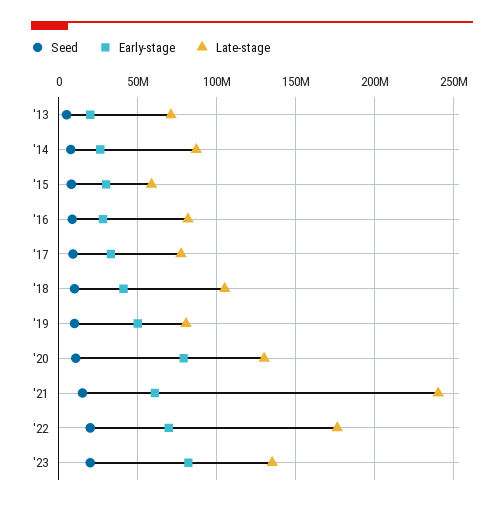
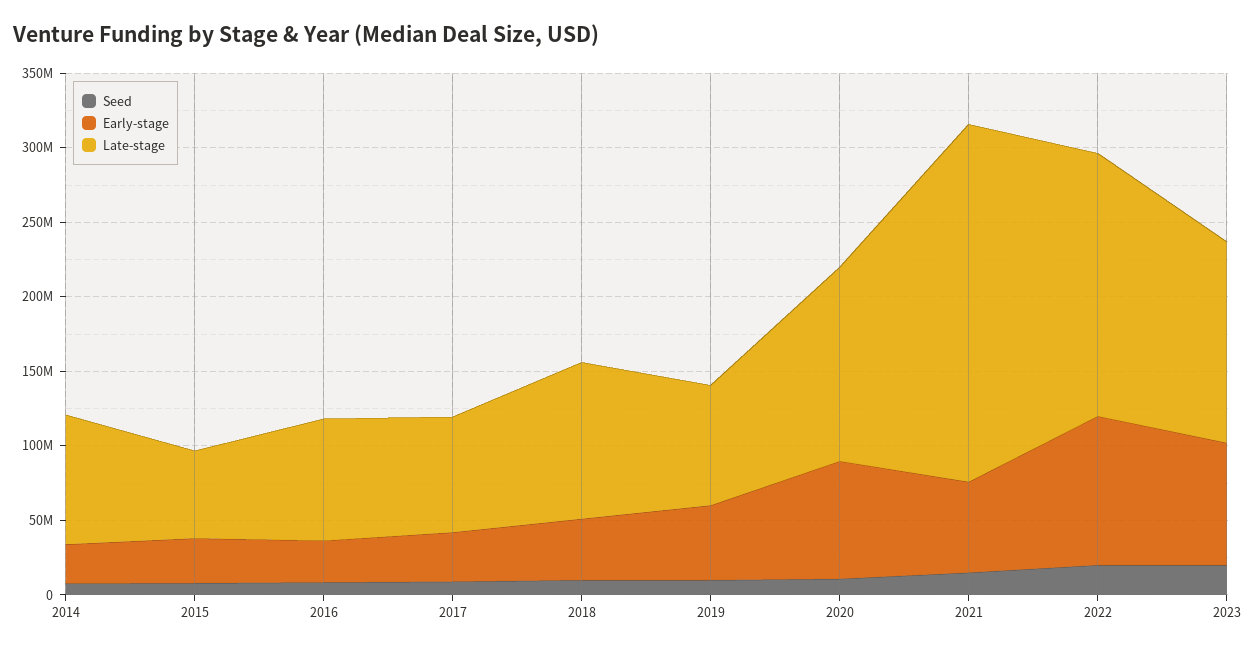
  {
    "Seed": {
-     "'13": 5000000,
      "'14": 10000000,
      "'15": 10000000,
      "'16": 10000000,
      "'17": 10000000,
      "'18": 10000000,
      "'19": 10000000,
      "'20": 10000000,
      "'21": 15000000,
      "'22": 20000000,
      "'23": 20000000
    },
    "Early-stage": {
-     "'13": 20000000,
      "'14": 25000000,
      "'15": 30000000,
      "'16": 30000000,
      "'17": 35000000,
      "'18": 40000000,
      "'19": 50000000,
      "'20": 80000000,
      "'21": 60000000,
-     "'22": 70000000,
+     "'22": 100000000,
      "'23": 80000000
    },
    "Late-stage": {
-     "'13": 70000000,
      "'14": 85000000,
      "'15": 60000000,
      "'16": 80000000,
      "'17": 75000000,
      "'18": 105000000,
      "'19": 80000000,
      "'20": 130000000,
      "'21": 240000000,
      "'22": 175000000,
      "'23": 135000000
    }
  }

